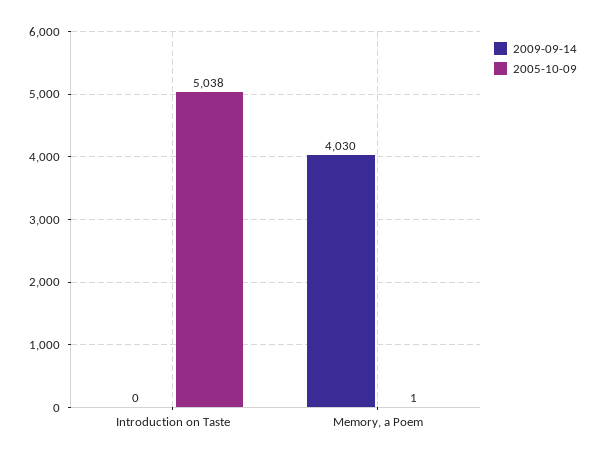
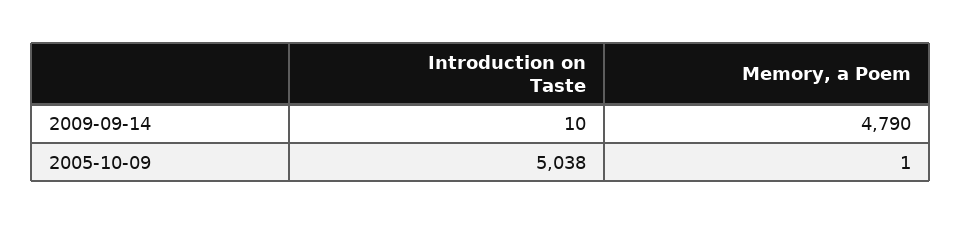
  {
    "2009-09-14": {
-     "Introduction on Taste": 0,
+     "Introduction on Taste": 10,
-     "Memory, a Poem": 4030
+     "Memory, a Poem": 4790
    },
    "2005-10-09": {
      "Introduction on Taste": 5038,
      "Memory, a Poem": 1
    }
  }

